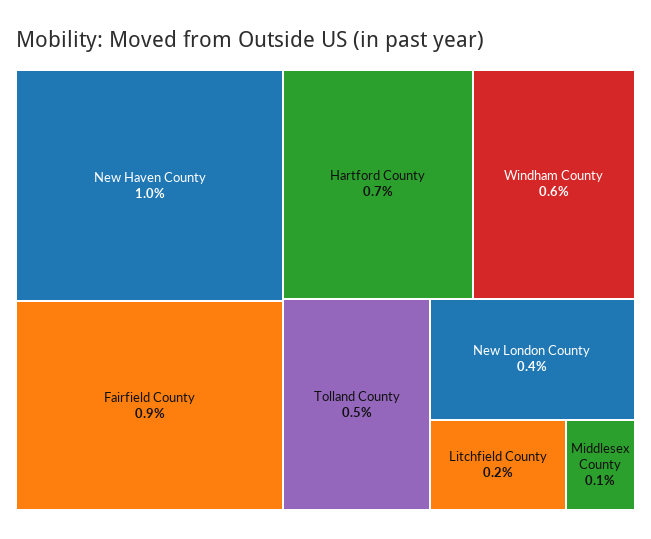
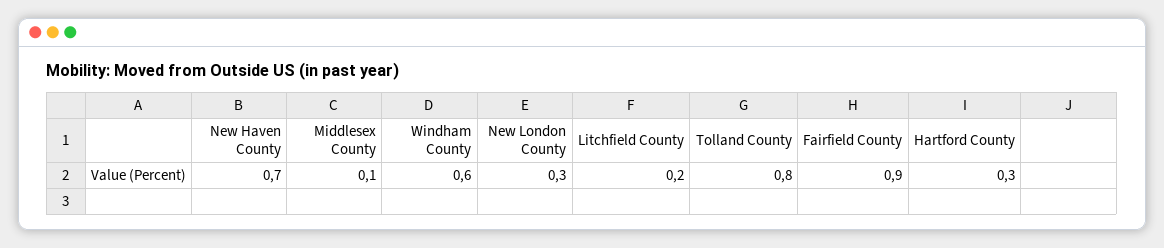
  {
-   "New Haven County": 1,
+   "New Haven County": 0.7,
    "Fairfield County": 0.9,
-   "Hartford County": 0.7,
+   "Hartford County": 0.3,
    "Windham County": 0.6,
-   "Tolland County": 0.5,
+   "Tolland County": 0.8,
-   "New London County": 0.4,
+   "New London County": 0.3,
    "Litchfield County": 0.2,
    "Middlesex County": 0.1
  }

